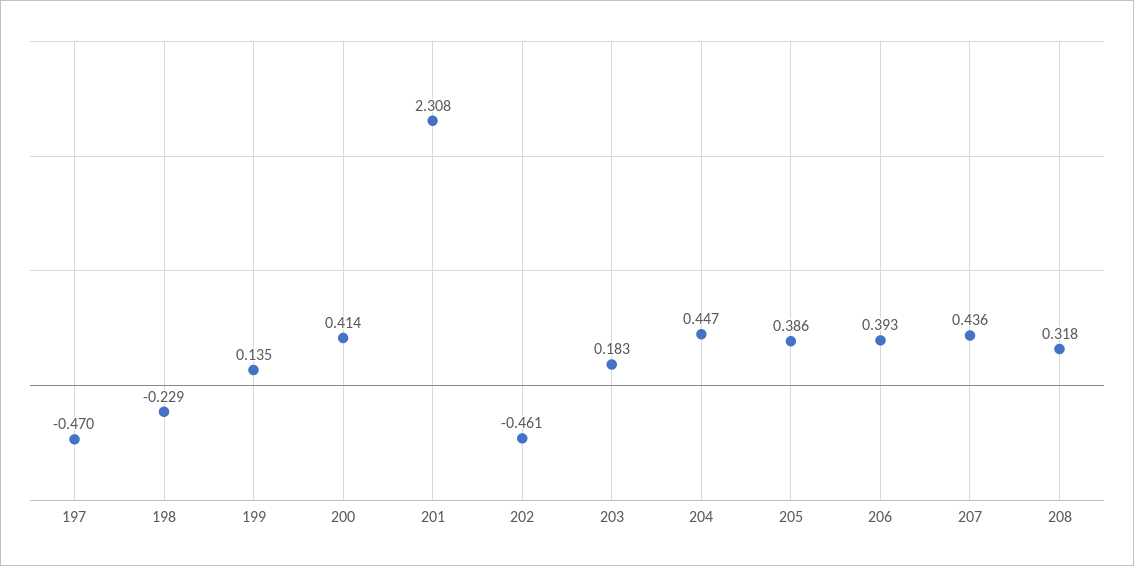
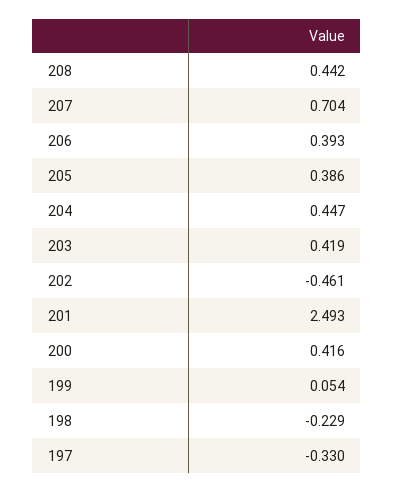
  {
-   "197": -0.47,
+   "197": -0.33,
    "198": -0.229,
-   "199": 0.135,
+   "199": 0.054,
-   "200": 0.414,
+   "200": 0.416,
-   "201": 2.308,
+   "201": 2.493,
    "202": -0.461,
-   "203": 0.183,
+   "203": 0.419,
    "204": 0.447,
    "205": 0.386,
    "206": 0.393,
-   "207": 0.436,
+   "207": 0.704,
-   "208": 0.318
+   "208": 0.442
  }

